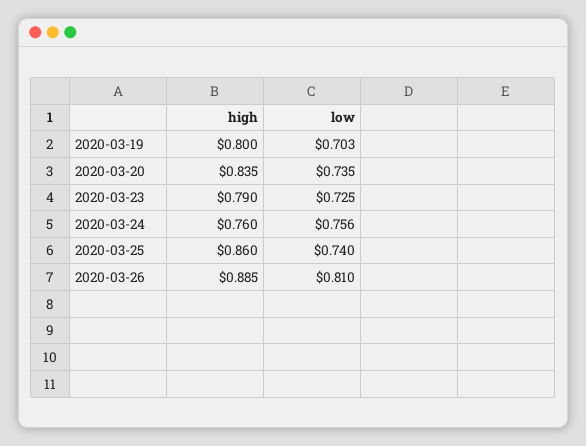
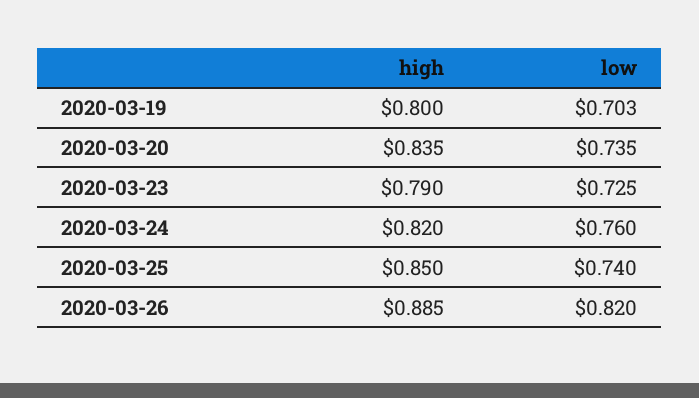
  {
    "high": {
      "2020-03-19": 0.8,
      "2020-03-20": 0.835,
      "2020-03-23": 0.79,
-     "2020-03-24": 0.76,
+     "2020-03-24": 0.82,
-     "2020-03-25": 0.86,
+     "2020-03-25": 0.85,
      "2020-03-26": 0.885
    },
    "low": {
      "2020-03-19": 0.703,
      "2020-03-20": 0.735,
      "2020-03-23": 0.725,
-     "2020-03-24": 0.756,
+     "2020-03-24": 0.76,
      "2020-03-25": 0.74,
-     "2020-03-26": 0.81
+     "2020-03-26": 0.82
    }
  }

